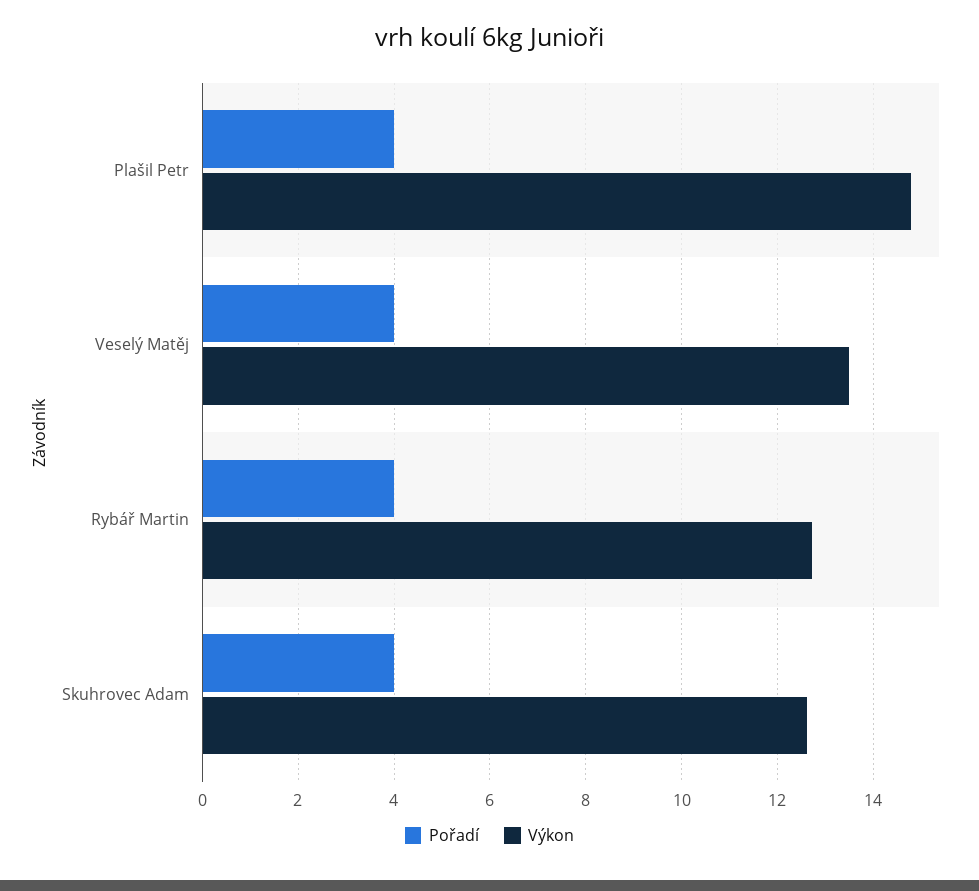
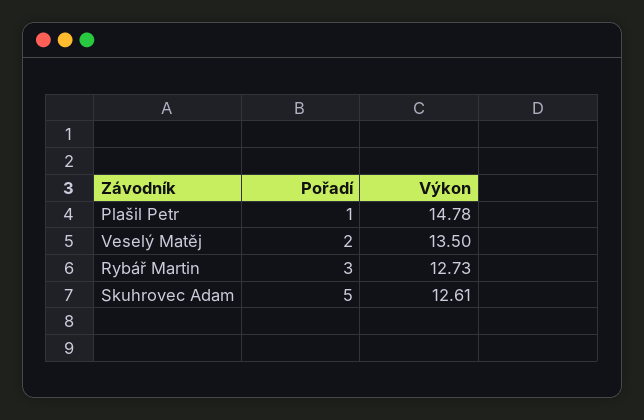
  {
    "Pořadí": {
-     "Plašil Petr": 4,
+     "Plašil Petr": 1,
-     "Veselý Matěj": 4,
+     "Veselý Matěj": 2,
-     "Rybář Martin": 4,
+     "Rybář Martin": 3,
-     "Skuhrovec Adam": 4
+     "Skuhrovec Adam": 5
    },
    "Výkon": {
      "Plašil Petr": 14.78,
      "Veselý Matěj": 13.5,
      "Rybář Martin": 12.73,
      "Skuhrovec Adam": 12.61
    }
  }

